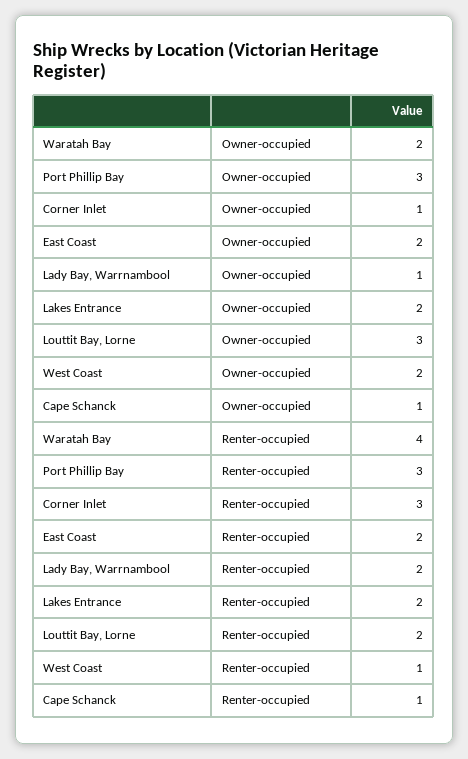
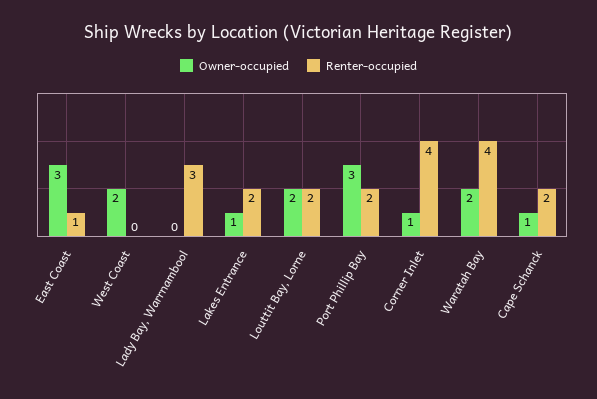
  {
    "Owner-occupied": {
      "Waratah Bay": 2,
      "Port Phillip Bay": 3,
      "Corner Inlet": 1,
-     "East Coast": 2,
+     "East Coast": 3,
-     "Lady Bay, Warrnambool": 1,
+     "Lady Bay, Warrnambool": 0,
-     "Lakes Entrance": 2,
+     "Lakes Entrance": 1,
-     "Louttit Bay, Lorne": 3,
+     "Louttit Bay, Lorne": 2,
      "West Coast": 2,
      "Cape Schanck": 1
    },
    "Renter-occupied": {
      "Waratah Bay": 4,
-     "Port Phillip Bay": 3,
+     "Port Phillip Bay": 2,
-     "Corner Inlet": 3,
+     "Corner Inlet": 4,
-     "East Coast": 2,
+     "East Coast": 1,
-     "Lady Bay, Warrnambool": 2,
+     "Lady Bay, Warrnambool": 3,
      "Lakes Entrance": 2,
      "Louttit Bay, Lorne": 2,
-     "West Coast": 1,
+     "West Coast": 0,
-     "Cape Schanck": 1
+     "Cape Schanck": 2
    }
  }

